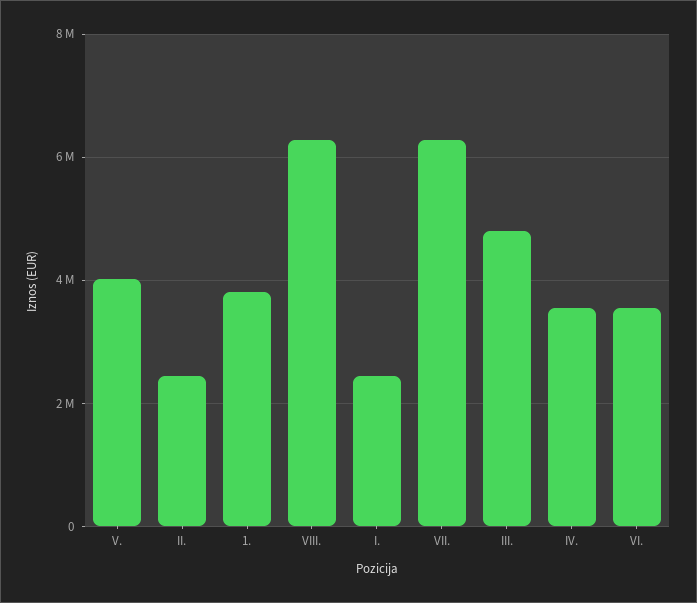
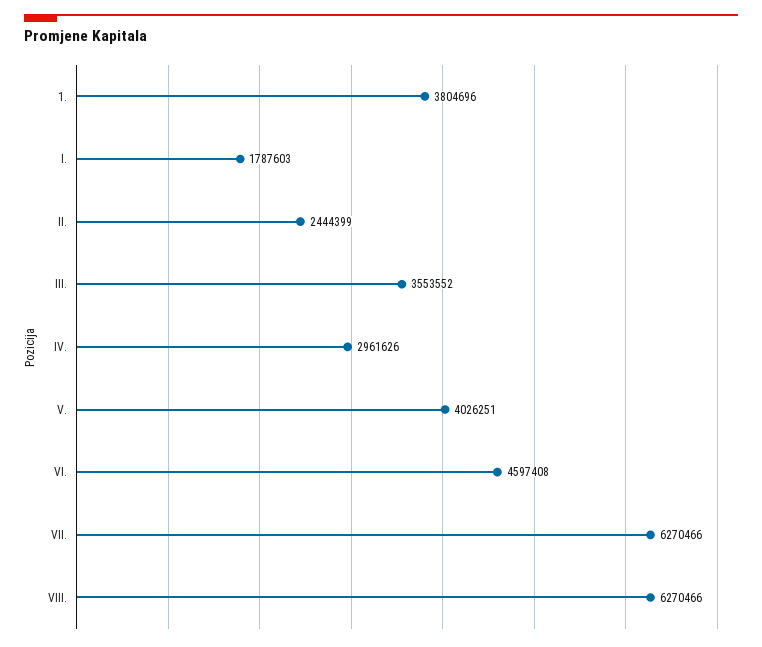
  {
    "V.": 4026251,
    "II.": 2444399,
    "1.": 3804696,
    "VIII.": 6270466,
-   "I.": 2400000,
+   "I.": 1787603,
    "VII.": 6270466,
-   "III.": 4800000,
+   "III.": 3553552,
-   "IV.": 3600000,
+   "IV.": 2961626,
-   "VI.": 3600000
+   "VI.": 4597408
  }

